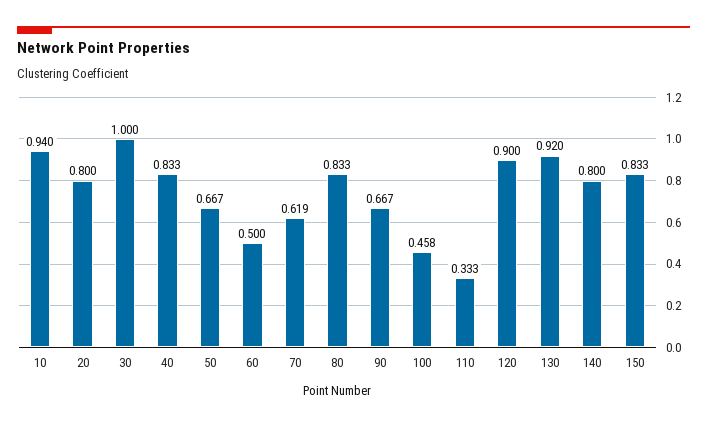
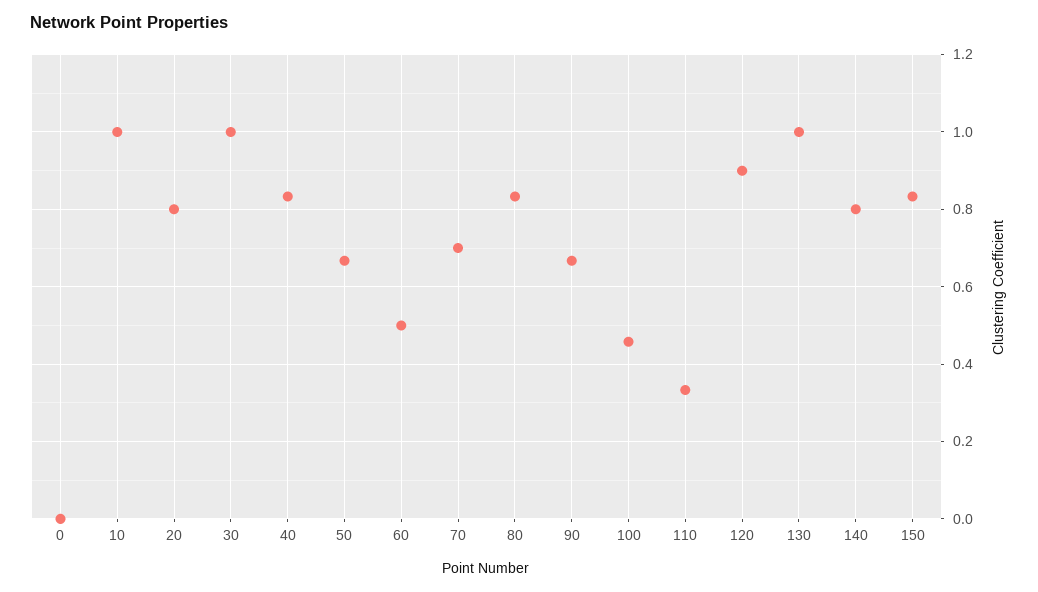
  {
-   "10": 0.94,
+   "10": 1,
    "20": 0.8,
    "30": 1,
    "40": 0.833,
    "50": 0.667,
    "60": 0.5,
-   "70": 0.619,
+   "70": 0.7,
    "80": 0.833,
    "90": 0.667,
    "100": 0.458,
    "110": 0.333,
    "120": 0.9,
-   "130": 0.92,
+   "130": 1,
    "140": 0.8,
-   "150": 0.833
+   "150": 0.833,
+   "0": 0
  }

